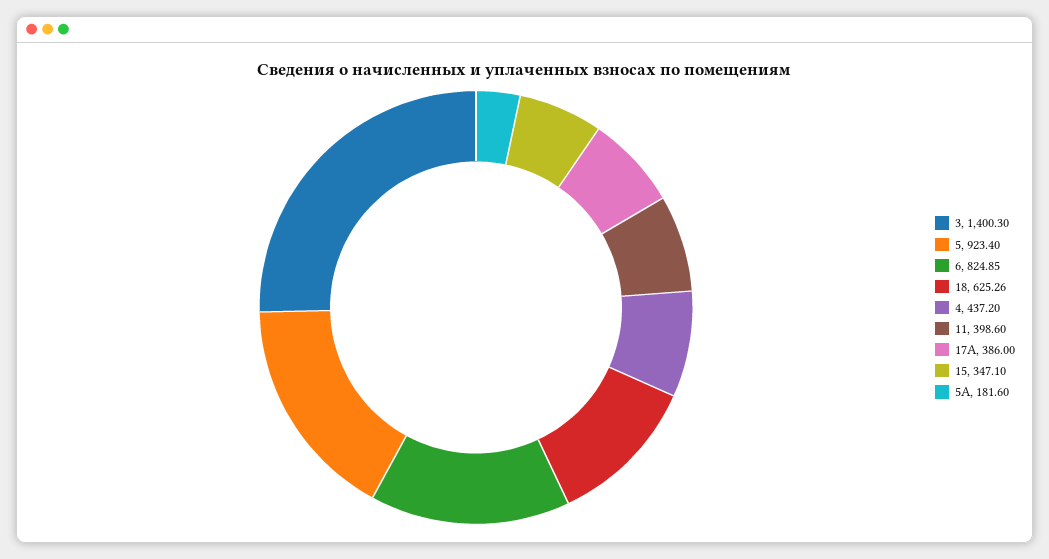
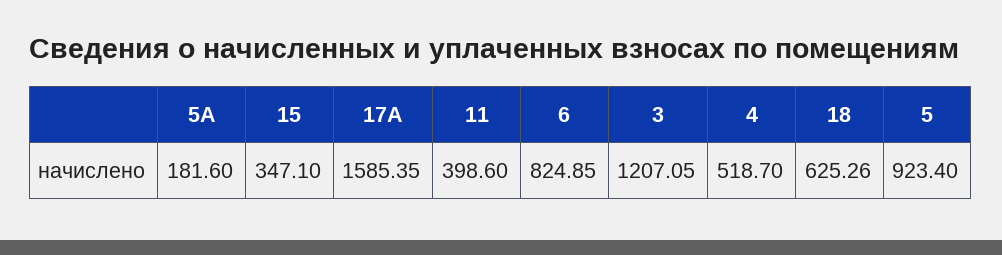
  {
-   "3": 1400.3,
+   "3": 1207.05,
    "5": 923.4,
    "6": 824.85,
    "18": 625.26,
-   "4": 437.2,
+   "4": 518.7,
    "11": 398.6,
-   "17А": 386,
+   "17А": 1585.35,
    "15": 347.1,
    "5А": 181.6
  }

